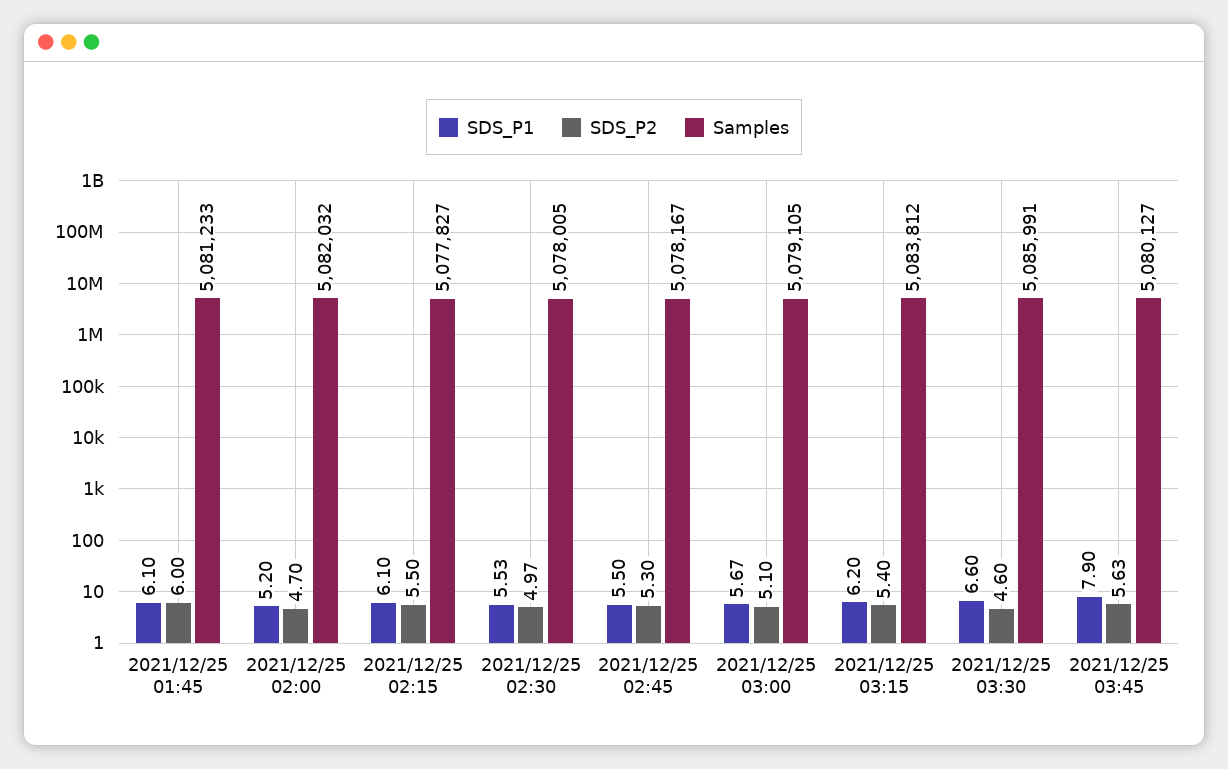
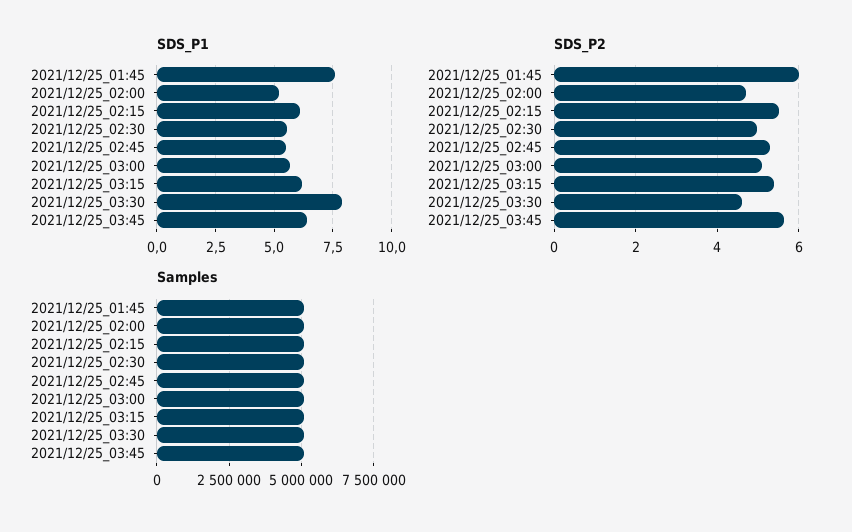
  {
    "SDS_P1": {
-     "2021/12/25 01:45": 6.1,
+     "2021/12/25 01:45": 7.5,
      "2021/12/25 02:00": 5.2,
      "2021/12/25 02:15": 6.1,
      "2021/12/25 02:30": 5.53,
      "2021/12/25 02:45": 5.5,
      "2021/12/25 03:00": 5.67,
      "2021/12/25 03:15": 6.2,
-     "2021/12/25 03:30": 6.6,
+     "2021/12/25 03:30": 8,
-     "2021/12/25 03:45": 7.9
+     "2021/12/25 03:45": 6.5
    },
    "SDS_P2": {
      "2021/12/25 01:45": 6,
      "2021/12/25 02:00": 4.7,
      "2021/12/25 02:15": 5.5,
      "2021/12/25 02:30": 4.97,
      "2021/12/25 02:45": 5.3,
      "2021/12/25 03:00": 5.1,
      "2021/12/25 03:15": 5.4,
      "2021/12/25 03:30": 4.6,
      "2021/12/25 03:45": 5.63
    },
    "Samples": {
      "2021/12/25 01:45": 5081233,
      "2021/12/25 02:00": 5082032,
      "2021/12/25 02:15": 5077827,
      "2021/12/25 02:30": 5078005,
      "2021/12/25 02:45": 5078167,
      "2021/12/25 03:00": 5079105,
      "2021/12/25 03:15": 5083812,
      "2021/12/25 03:30": 5085991,
      "2021/12/25 03:45": 5080127
    }
  }

